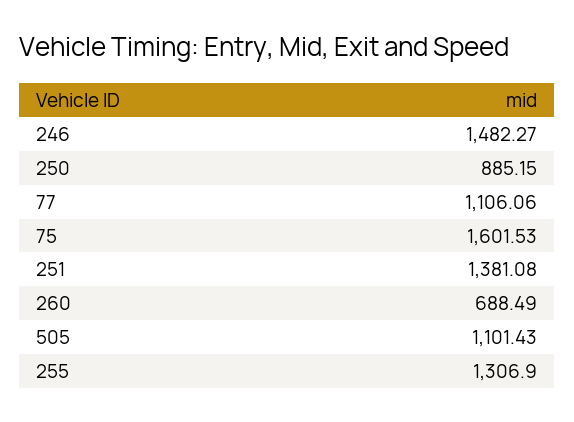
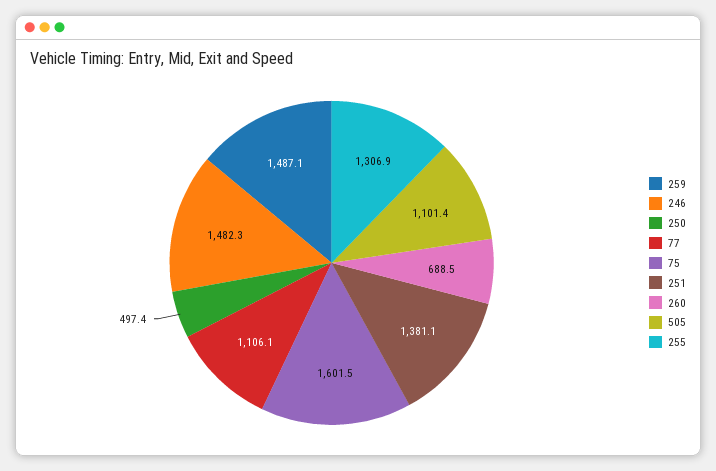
  {
    "246": 1482.27,
-   "250": 885.15,
+   "250": 497.4,
    "77": 1106.06,
    "75": 1601.53,
    "251": 1381.08,
    "260": 688.49,
    "505": 1101.43,
-   "255": 1306.9
+   "255": 1306.9,
+   "259": 1487.1
  }

